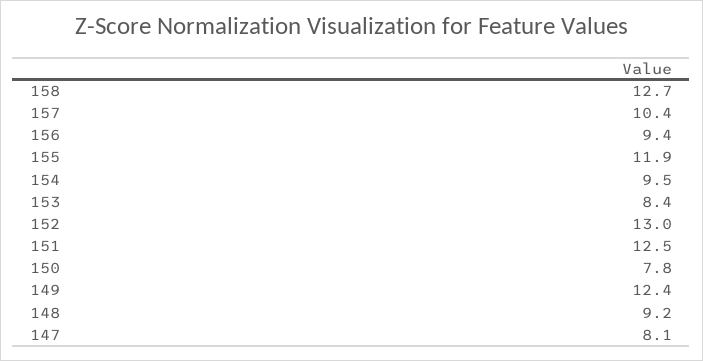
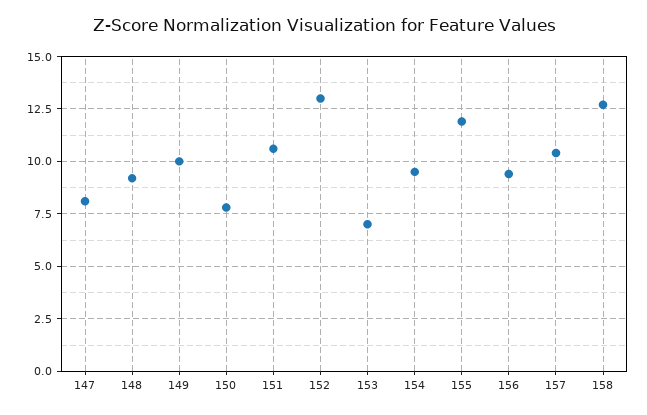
  {
    "158": 12.7,
    "157": 10.4,
    "156": 9.4,
    "155": 11.9,
    "154": 9.5,
-   "153": 8.4,
+   "153": 7,
    "152": 13,
-   "151": 12.5,
+   "151": 10.5,
    "150": 7.8,
-   "149": 12.4,
+   "149": 10,
    "148": 9.2,
    "147": 8.1
  }

